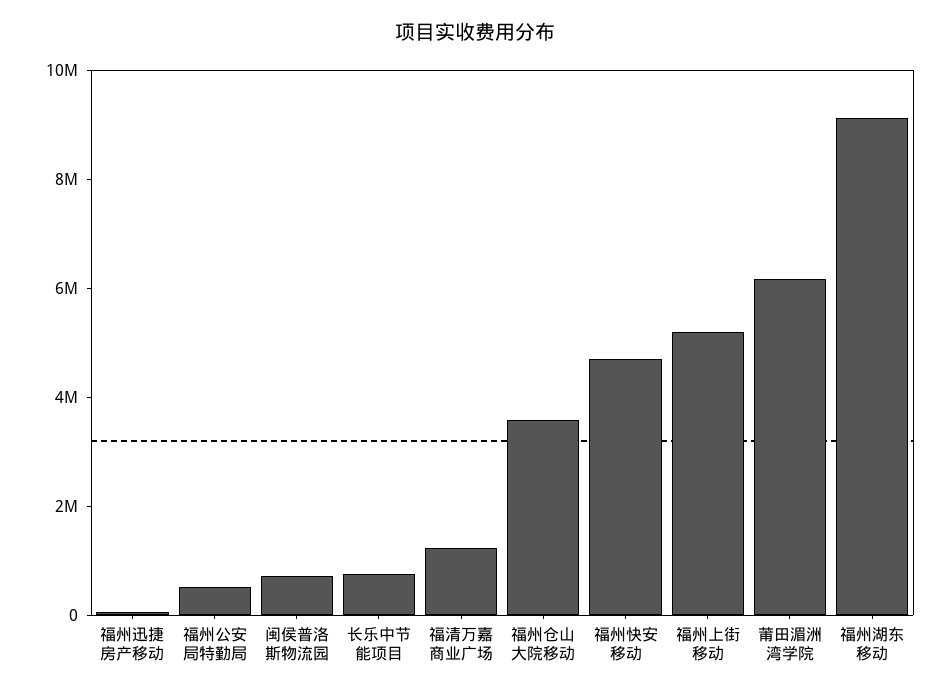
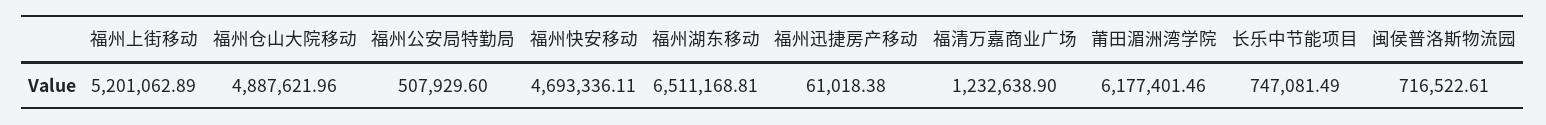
  {
    "福州迅捷房产移动": 61018.38,
    "福州公安局特勤局": 507929.6,
    "闽侯普洛斯物流园": 716522.61,
    "长乐中节能项目": 747081.49,
    "福清万嘉商业广场": 1232638.9,
-   "福州仓山大院移动": 3500000,
+   "福州仓山大院移动": 4887621.96,
    "福州快安移动": 4693336.11,
    "福州上街移动": 5201062.89,
    "莆田湄洲湾学院": 6177401.46,
-   "福州湖东移动": 9000000
+   "福州湖东移动": 6511168.81
  }

